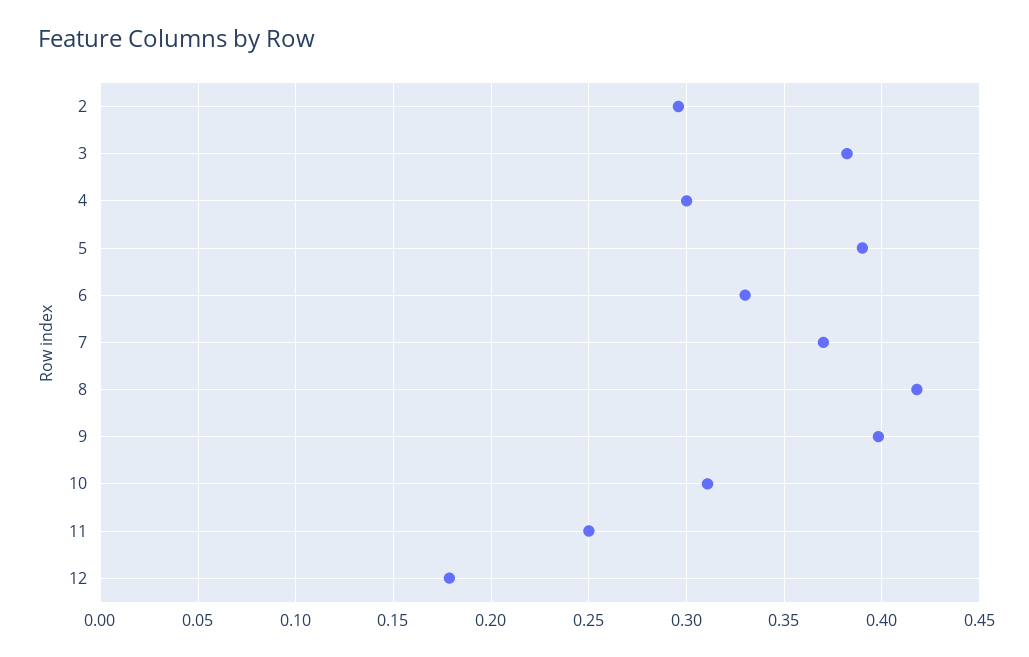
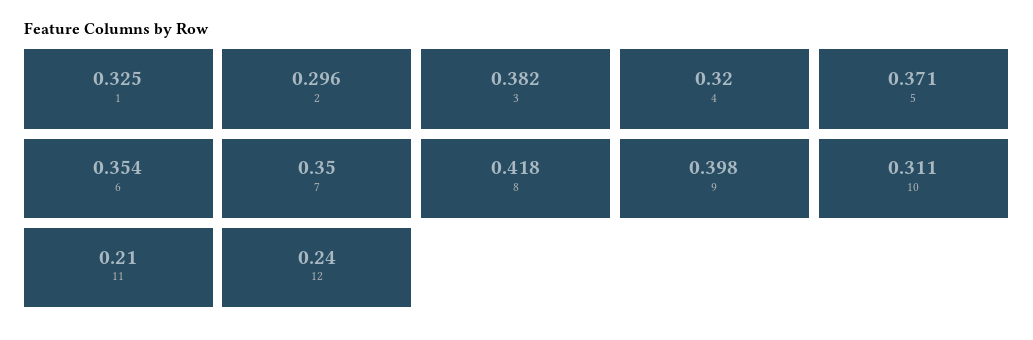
  {
    "2": 0.296,
    "3": 0.382,
-   "4": 0.3,
+   "4": 0.32,
-   "5": 0.39,
+   "5": 0.371,
-   "6": 0.33,
+   "6": 0.354,
-   "7": 0.37,
+   "7": 0.35,
    "8": 0.418,
    "9": 0.398,
    "10": 0.311,
-   "11": 0.25,
+   "11": 0.21,
-   "12": 0.18
+   "12": 0.24,
+   "1": 0.325
  }

